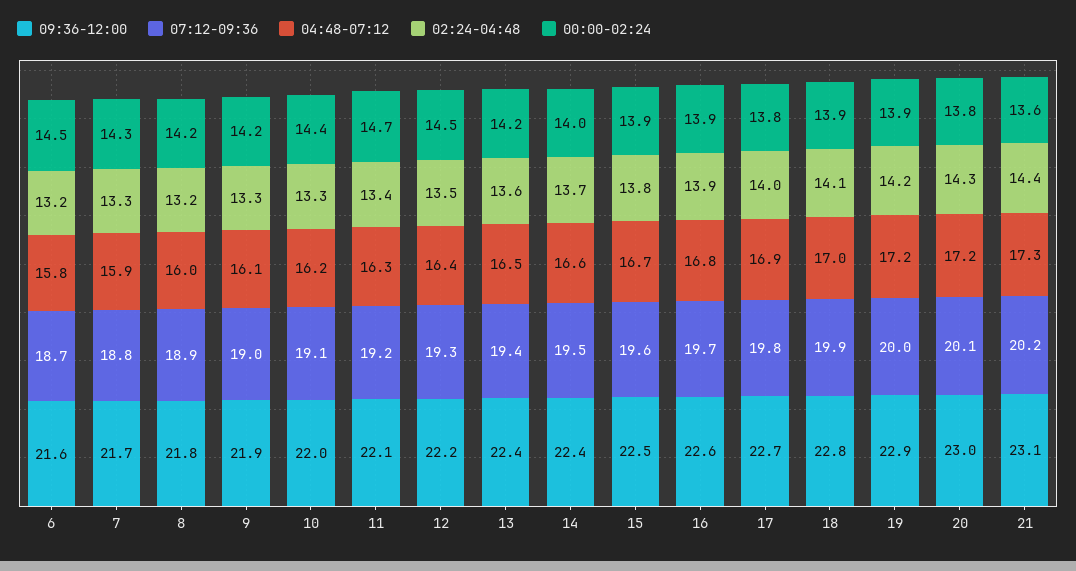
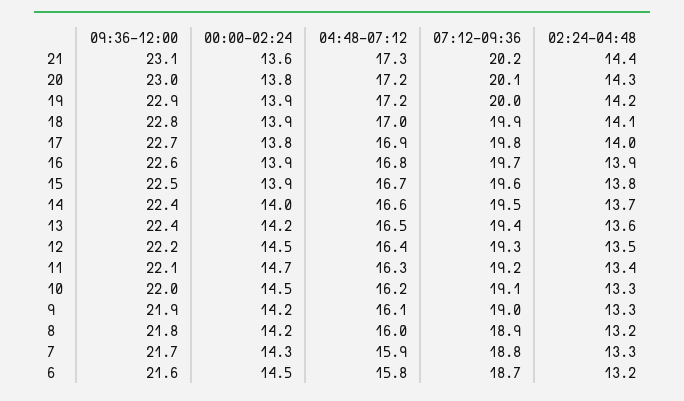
  {
    "09:36-12:00": {
      "6": 21.6,
      "7": 21.7,
      "8": 21.8,
      "9": 21.9,
      "10": 22,
      "11": 22.1,
      "12": 22.2,
      "13": 22.4,
      "14": 22.4,
      "15": 22.5,
      "16": 22.6,
      "17": 22.7,
      "18": 22.8,
      "19": 22.9,
      "20": 23,
      "21": 23.1
    },
    "07:12-09:36": {
      "6": 18.7,
      "7": 18.8,
      "8": 18.9,
      "9": 19,
      "10": 19.1,
      "11": 19.2,
      "12": 19.3,
      "13": 19.4,
      "14": 19.5,
      "15": 19.6,
      "16": 19.7,
      "17": 19.8,
      "18": 19.9,
      "19": 20,
      "20": 20.1,
      "21": 20.2
    },
    "04:48-07:12": {
      "6": 15.8,
      "7": 15.9,
      "8": 16,
      "9": 16.1,
      "10": 16.2,
      "11": 16.3,
      "12": 16.4,
      "13": 16.5,
      "14": 16.6,
      "15": 16.7,
      "16": 16.8,
      "17": 16.9,
      "18": 17,
      "19": 17.2,
      "20": 17.2,
      "21": 17.3
    },
    "02:24-04:48": {
      "6": 13.2,
      "7": 13.3,
      "8": 13.2,
      "9": 13.3,
      "10": 13.3,
      "11": 13.4,
      "12": 13.5,
      "13": 13.6,
      "14": 13.7,
      "15": 13.8,
      "16": 13.9,
      "17": 14,
      "18": 14.1,
      "19": 14.2,
      "20": 14.3,
      "21": 14.4
    },
    "00:00-02:24": {
      "6": 14.5,
      "7": 14.3,
      "8": 14.2,
      "9": 14.2,
-     "10": 14.4,
+     "10": 14.5,
      "11": 14.7,
      "12": 14.5,
      "13": 14.2,
      "14": 14,
      "15": 13.9,
      "16": 13.9,
      "17": 13.8,
      "18": 13.9,
      "19": 13.9,
      "20": 13.8,
      "21": 13.6
    }
  }

